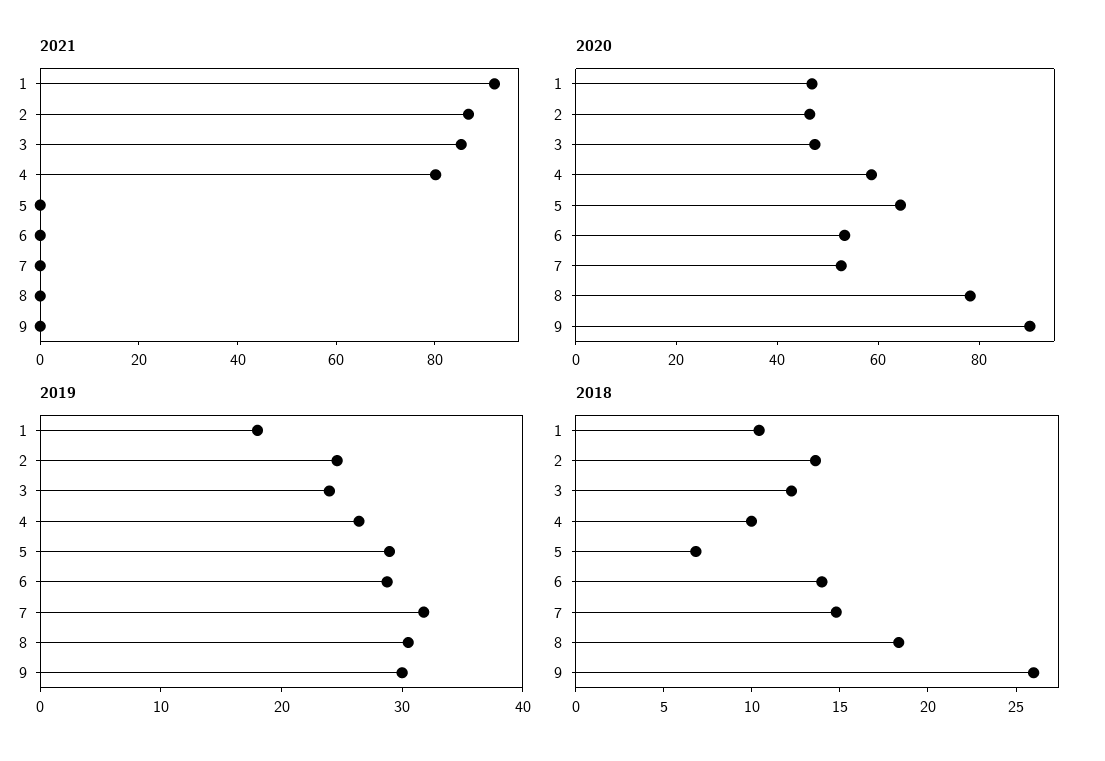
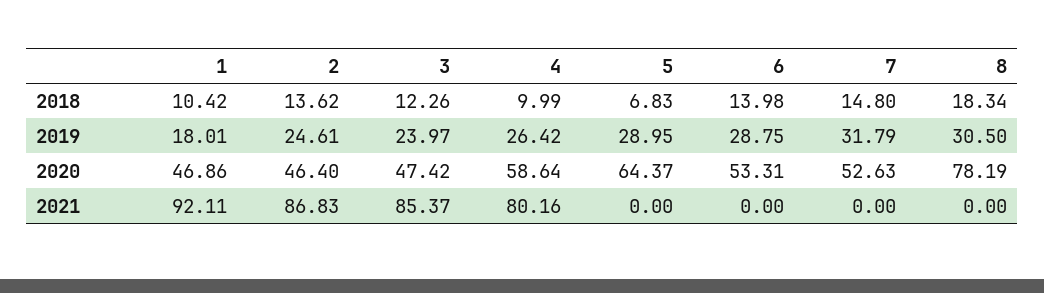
  {
    "2021": {
      "1": 92.11,
      "2": 86.83,
      "3": 85.37,
      "4": 80.16,
      "5": 0,
      "6": 0,
      "7": 0,
-     "8": 0,
+     "8": 0
-     "9": 0
    },
    "2020": {
      "1": 46.86,
      "2": 46.4,
      "3": 47.42,
      "4": 58.64,
      "5": 64.37,
      "6": 53.31,
      "7": 52.63,
-     "8": 78.19,
+     "8": 78.19
-     "9": 90
    },
    "2019": {
      "1": 18.01,
      "2": 24.61,
      "3": 23.97,
      "4": 26.42,
      "5": 28.95,
      "6": 28.75,
      "7": 31.79,
-     "8": 30.5,
+     "8": 30.5
-     "9": 30
    },
    "2018": {
      "1": 10.42,
      "2": 13.62,
      "3": 12.26,
      "4": 9.99,
      "5": 6.83,
      "6": 13.98,
      "7": 14.8,
-     "8": 18.34,
+     "8": 18.34
-     "9": 26
    }
  }

